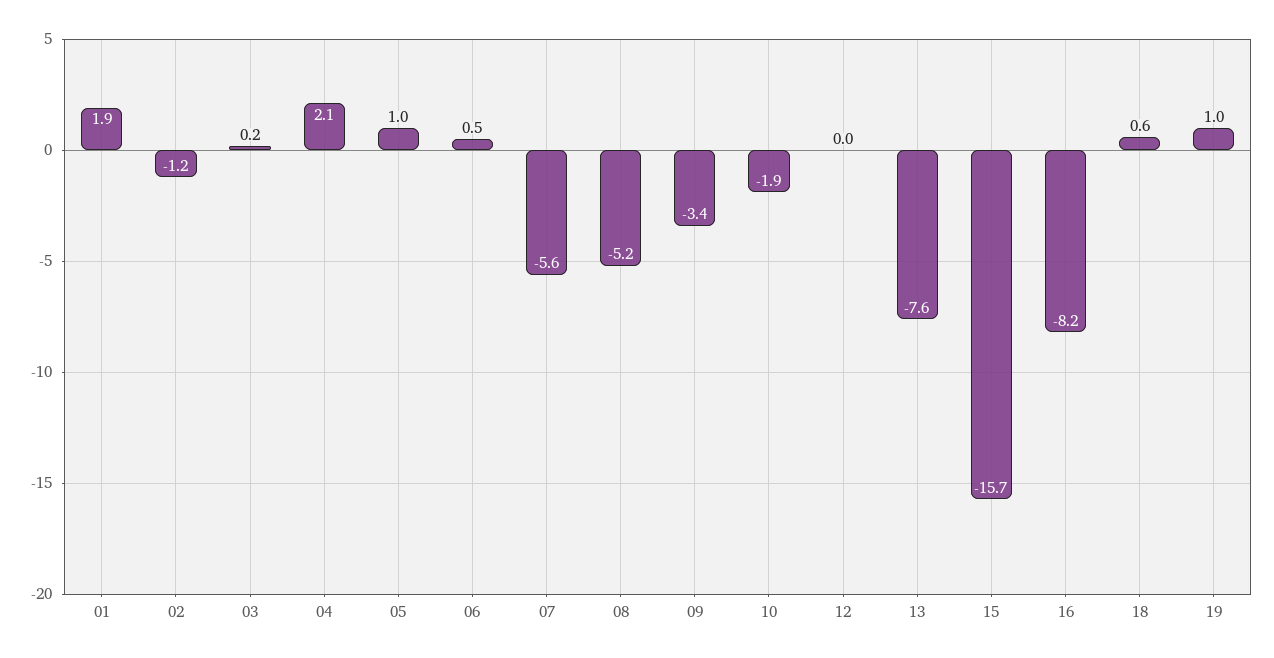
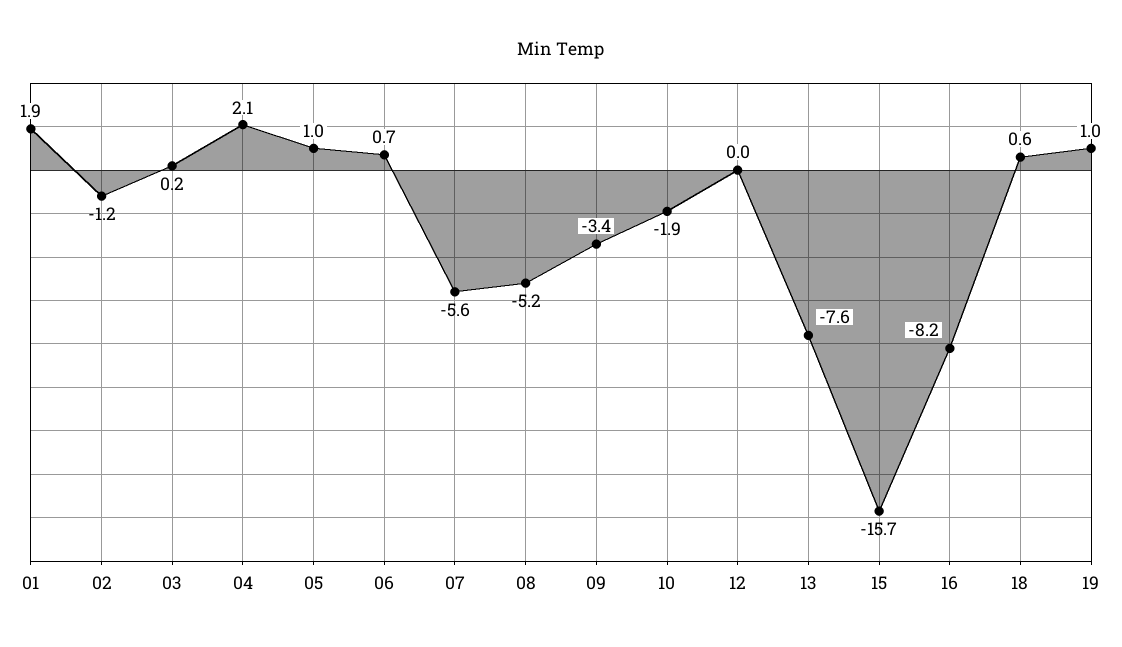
  {
    "01": 1.9,
    "02": -1.2,
    "03": 0.2,
    "04": 2.1,
    "05": 1,
-   "06": 0.5,
+   "06": 0.7,
    "07": -5.6,
    "08": -5.2,
    "09": -3.4,
    "10": -1.9,
    "12": 0,
    "13": -7.6,
    "15": -15.7,
    "16": -8.2,
    "18": 0.6,
    "19": 1
  }

